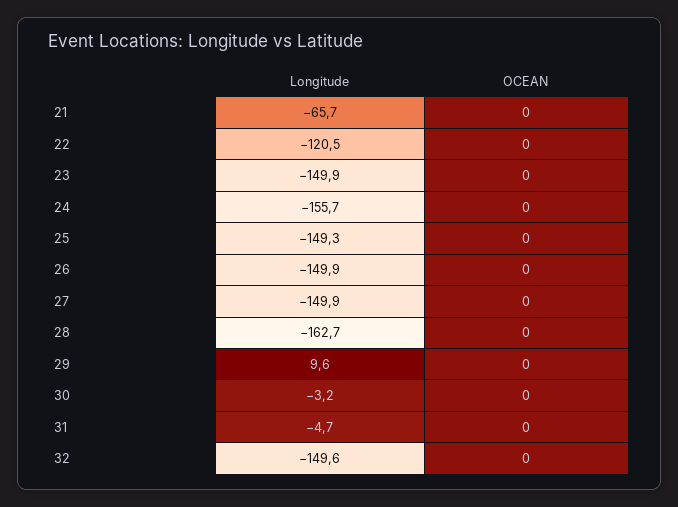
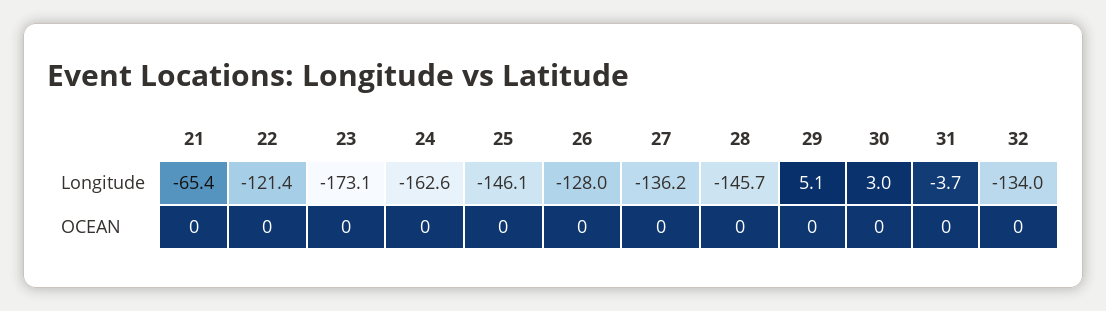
  {
    "Longitude": {
-     "21": -65.7,
+     "21": -65.4,
-     "22": -120.5,
+     "22": -121.4,
-     "23": -149.9,
+     "23": -173.1,
-     "24": -155.7,
+     "24": -162.6,
-     "25": -149.3,
+     "25": -146.1,
-     "26": -149.9,
+     "26": -128,
-     "27": -149.9,
+     "27": -136.2,
-     "28": -162.7,
+     "28": -145.7,
-     "29": 9.6,
+     "29": 5.1,
-     "30": -3.2,
+     "30": 3,
-     "31": -4.7,
+     "31": -3.7,
-     "32": -149.6
+     "32": -134
    },
    "OCEAN": {
      "21": 0,
      "22": 0,
      "23": 0,
      "24": 0,
      "25": 0,
      "26": 0,
      "27": 0,
      "28": 0,
      "29": 0,
      "30": 0,
      "31": 0,
      "32": 0
    }
  }

